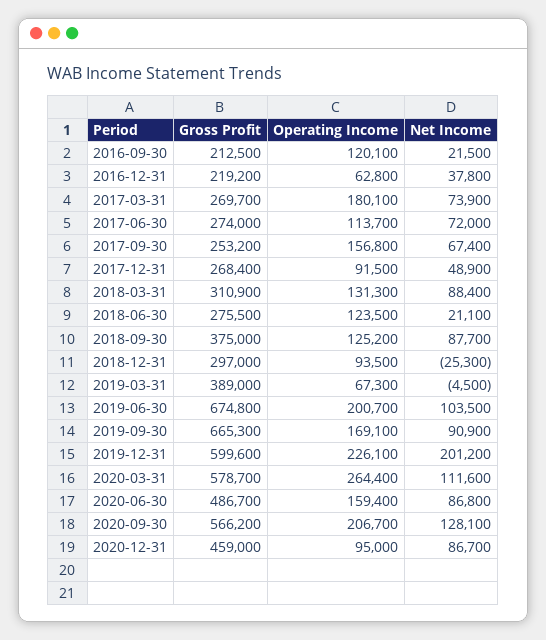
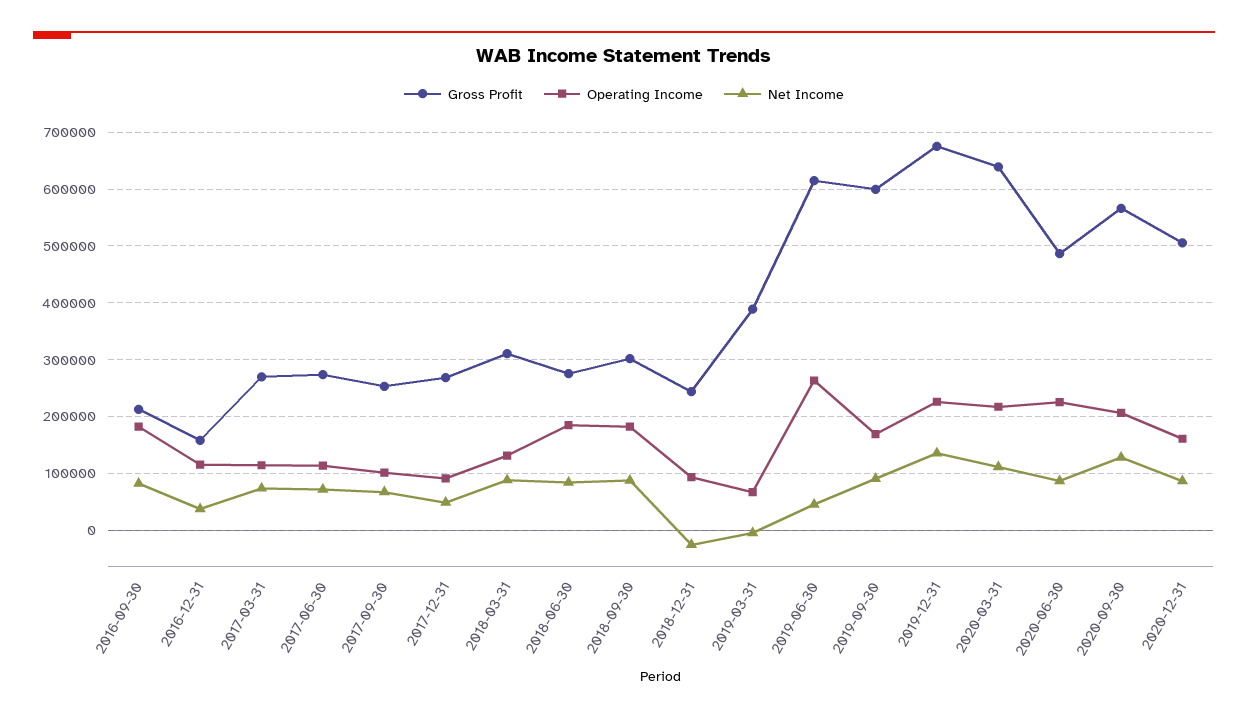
  {
    "Gross Profit": {
      "2016-09-30": 212500,
-     "2016-12-31": 219200,
+     "2016-12-31": 160000,
      "2017-03-31": 269700,
      "2017-06-30": 274000,
      "2017-09-30": 253200,
      "2017-12-31": 268400,
      "2018-03-31": 310900,
      "2018-06-30": 275500,
-     "2018-09-30": 375000,
+     "2018-09-30": 300000,
-     "2018-12-31": 297000,
+     "2018-12-31": 240000,
      "2019-03-31": 389000,
-     "2019-06-30": 674800,
+     "2019-06-30": 620000,
-     "2019-09-30": 665300,
+     "2019-09-30": 600000,
-     "2019-12-31": 599600,
+     "2019-12-31": 680000,
-     "2020-03-31": 578700,
+     "2020-03-31": 640000,
      "2020-06-30": 486700,
      "2020-09-30": 566200,
-     "2020-12-31": 459000
+     "2020-12-31": 500000
    },
    "Operating Income": {
-     "2016-09-30": 120100,
+     "2016-09-30": 180000,
-     "2016-12-31": 62800,
+     "2016-12-31": 120000,
-     "2017-03-31": 180100,
+     "2017-03-31": 120000,
      "2017-06-30": 113700,
-     "2017-09-30": 156800,
+     "2017-09-30": 100000,
      "2017-12-31": 91500,
      "2018-03-31": 131300,
-     "2018-06-30": 123500,
+     "2018-06-30": 180000,
-     "2018-09-30": 125200,
+     "2018-09-30": 180000,
      "2018-12-31": 93500,
      "2019-03-31": 67300,
-     "2019-06-30": 200700,
+     "2019-06-30": 260000,
      "2019-09-30": 169100,
      "2019-12-31": 226100,
-     "2020-03-31": 264400,
+     "2020-03-31": 220000,
-     "2020-06-30": 159400,
+     "2020-06-30": 220000,
      "2020-09-30": 206700,
-     "2020-12-31": 95000
+     "2020-12-31": 160000
    },
    "Net Income": {
-     "2016-09-30": 21500,
+     "2016-09-30": 80000,
      "2016-12-31": 37800,
      "2017-03-31": 73900,
      "2017-06-30": 72000,
      "2017-09-30": 67400,
      "2017-12-31": 48900,
      "2018-03-31": 88400,
-     "2018-06-30": 21100,
+     "2018-06-30": 80000,
      "2018-09-30": 87700,
      "2018-12-31": -25300,
      "2019-03-31": -4500,
-     "2019-06-30": 103500,
+     "2019-06-30": 40000,
      "2019-09-30": 90900,
-     "2019-12-31": 201200,
+     "2019-12-31": 140000,
      "2020-03-31": 111600,
      "2020-06-30": 86800,
      "2020-09-30": 128100,
      "2020-12-31": 86700
    }
  }

